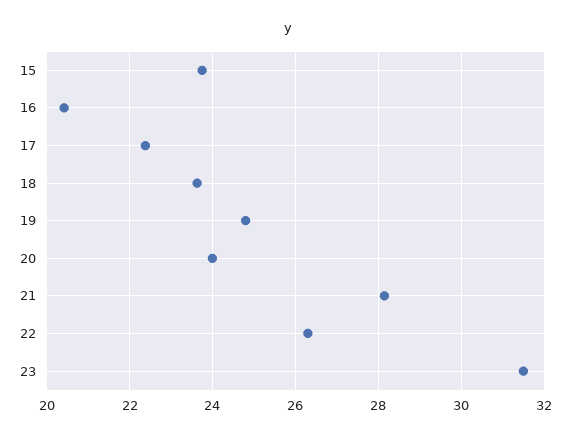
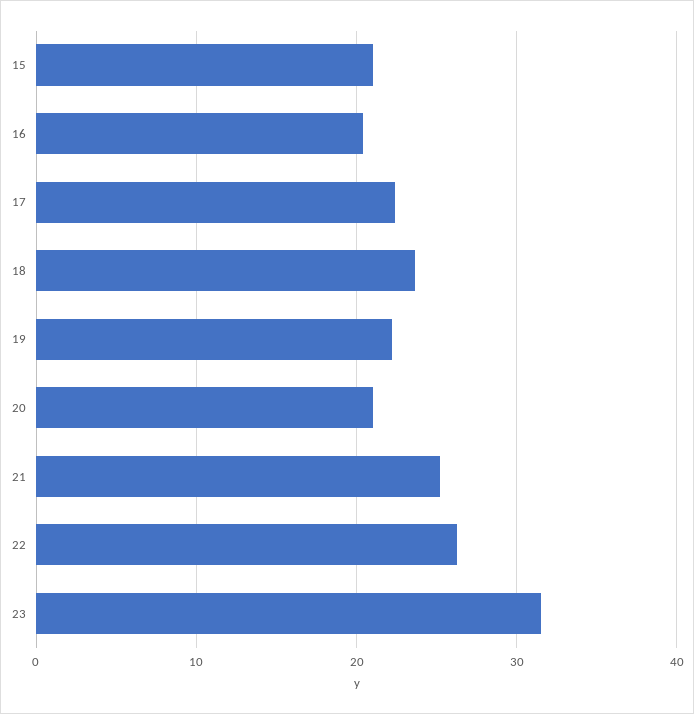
  {
-   "15": 23.8,
+   "15": 21,
    "16": 20.4,
    "17": 22.4,
    "18": 23.6,
-   "19": 24.8,
+   "19": 22,
-   "20": 24,
+   "20": 21,
-   "21": 28.2,
+   "21": 25,
    "22": 26.4,
    "23": 31.6
  }

